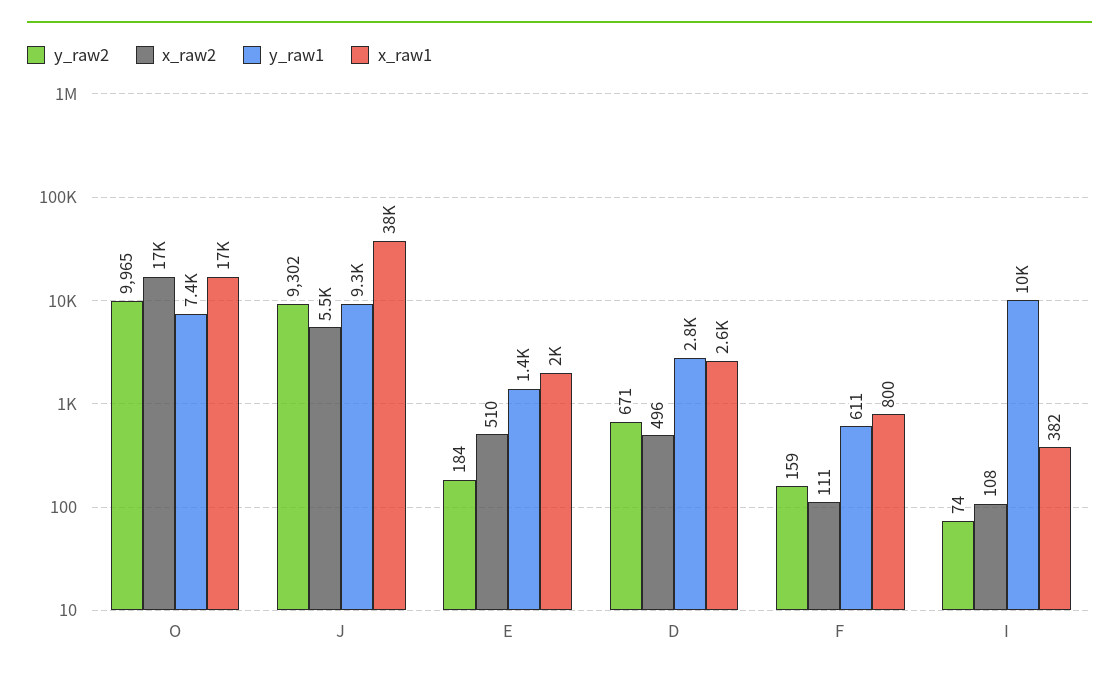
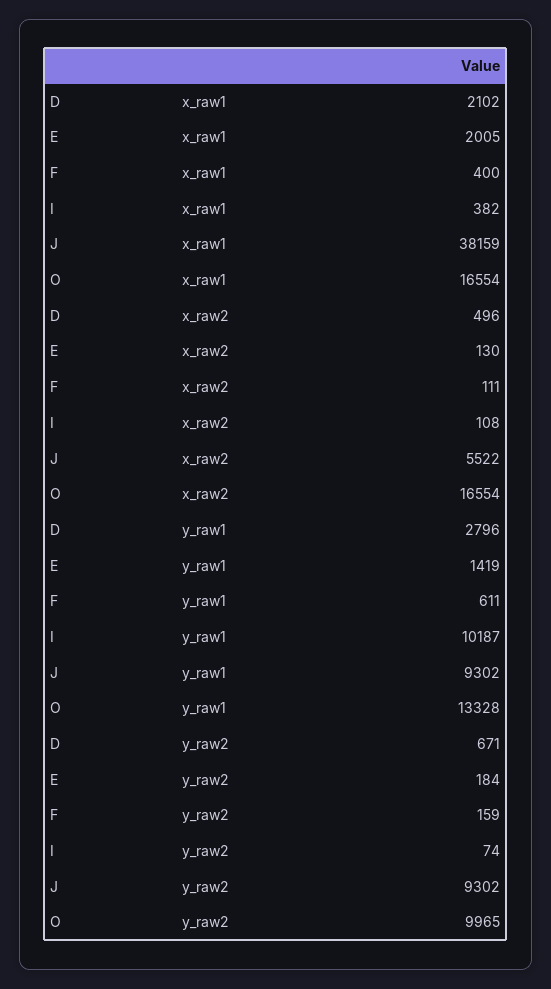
  {
    "y_raw2": {
      "O": 9965,
      "J": 9302,
      "E": 184,
      "D": 671,
      "F": 159,
      "I": 74
    },
    "x_raw2": {
      "O": 16554,
      "J": 5522,
-     "E": 510,
+     "E": 130,
      "D": 496,
      "F": 111,
      "I": 108
    },
    "y_raw1": {
-     "O": 7400,
+     "O": 13328,
      "J": 9302,
      "E": 1419,
      "D": 2796,
      "F": 611,
      "I": 10187
    },
    "x_raw1": {
      "O": 16554,
      "J": 38159,
      "E": 2005,
-     "D": 2600,
+     "D": 2102,
-     "F": 800,
+     "F": 400,
      "I": 382
    }
  }

